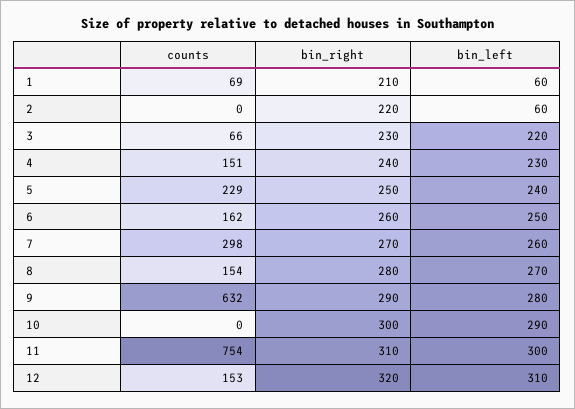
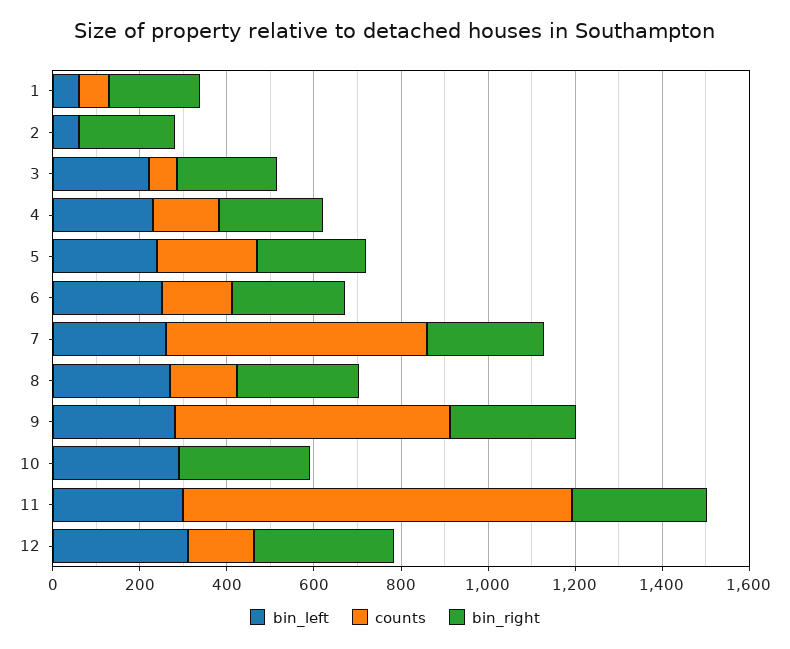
  {
    "counts": {
      "1": 69,
      "2": 0,
      "3": 66,
      "4": 151,
      "5": 229,
      "6": 162,
-     "7": 298,
+     "7": 600,
      "8": 154,
      "9": 632,
      "10": 0,
-     "11": 754,
+     "11": 900,
      "12": 153
    },
    "bin_right": {
      "1": 210,
      "2": 220,
      "3": 230,
      "4": 240,
      "5": 250,
      "6": 260,
      "7": 270,
      "8": 280,
      "9": 290,
      "10": 300,
      "11": 310,
      "12": 320
    },
    "bin_left": {
      "1": 60,
      "2": 60,
      "3": 220,
      "4": 230,
      "5": 240,
      "6": 250,
      "7": 260,
      "8": 270,
      "9": 280,
      "10": 290,
      "11": 300,
      "12": 310
    }
  }

